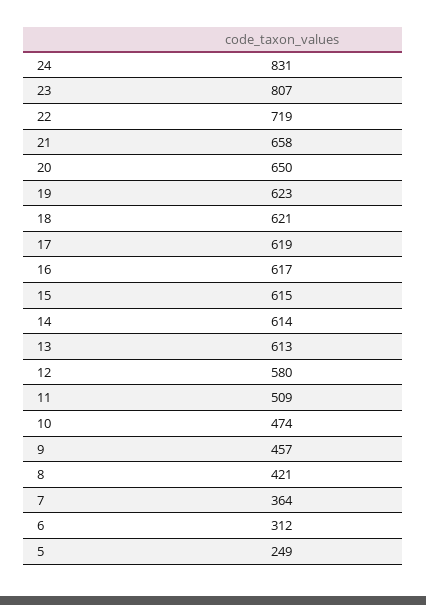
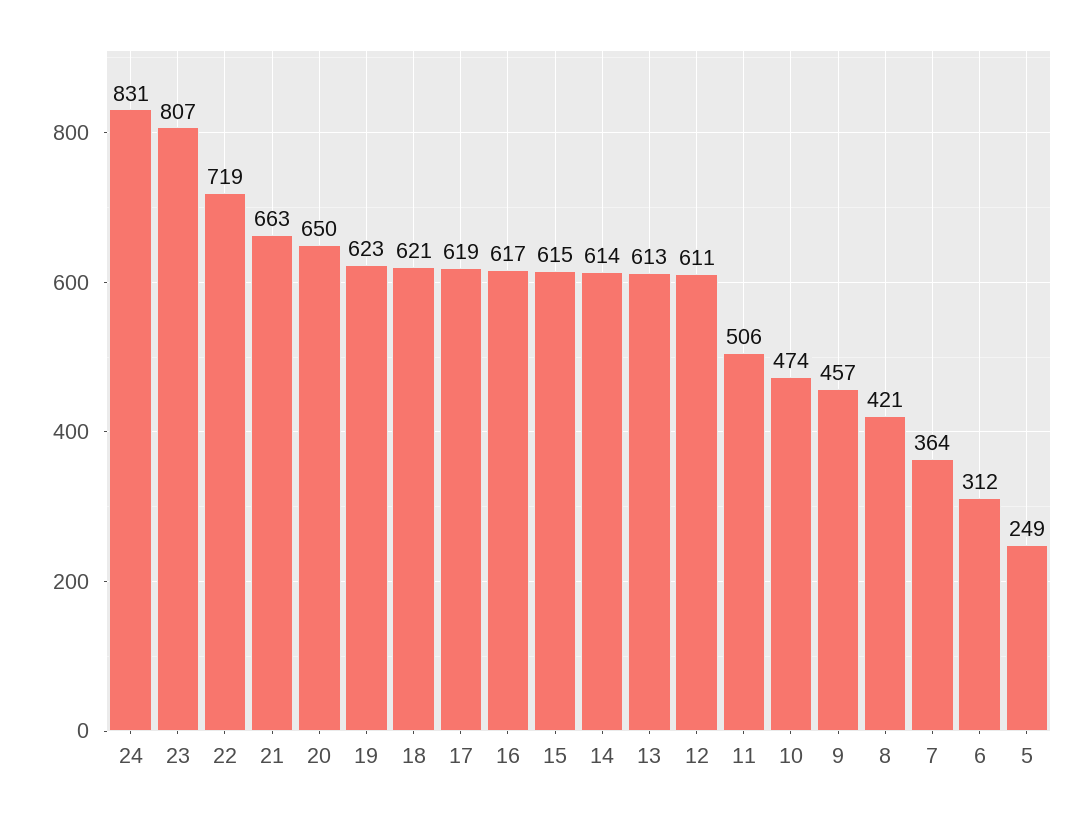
  {
    "24": 831,
    "23": 807,
    "22": 719,
-   "21": 658,
+   "21": 663,
    "20": 650,
    "19": 623,
    "18": 621,
    "17": 619,
    "16": 617,
    "15": 615,
    "14": 614,
    "13": 613,
-   "12": 580,
+   "12": 611,
-   "11": 509,
+   "11": 506,
    "10": 474,
    "9": 457,
    "8": 421,
    "7": 364,
    "6": 312,
    "5": 249
  }

